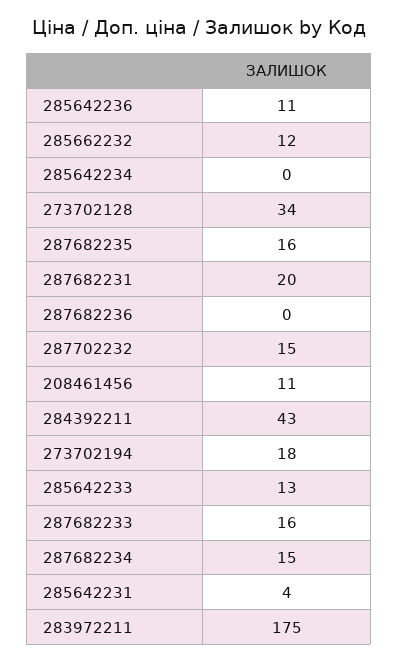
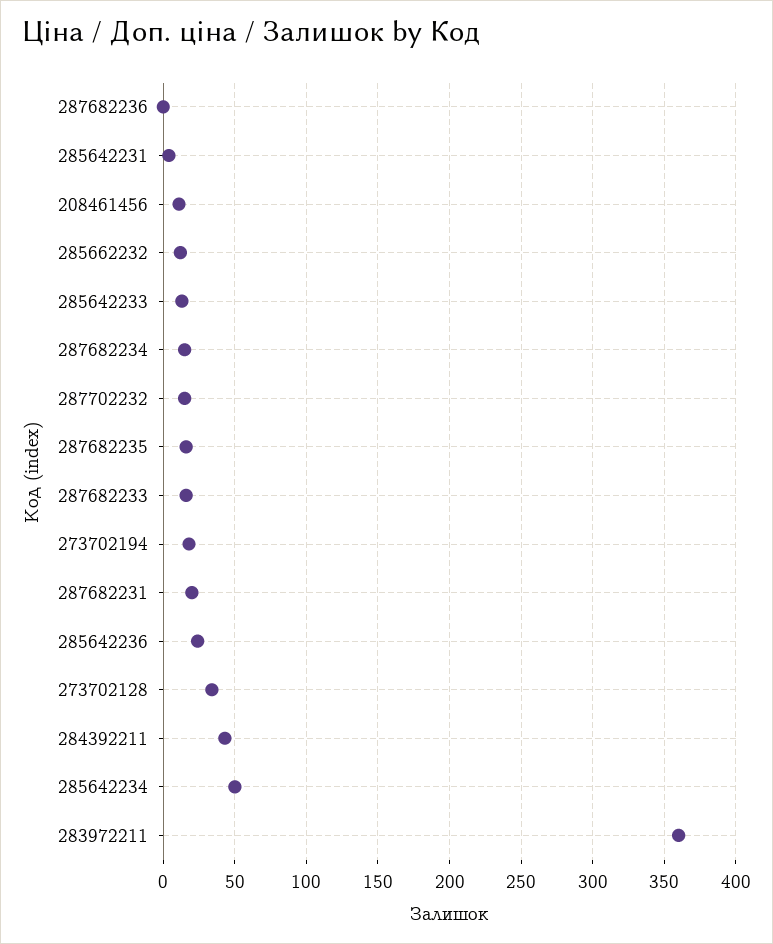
  {
-   "285642236": 11,
+   "285642236": 25,
    "285662232": 12,
-   "285642234": 0,
+   "285642234": 50,
    "273702128": 34,
    "287682235": 16,
    "287682231": 20,
    "287682236": 0,
    "287702232": 15,
    "208461456": 11,
    "284392211": 43,
    "273702194": 18,
    "285642233": 13,
    "287682233": 16,
    "287682234": 15,
    "285642231": 4,
-   "283972211": 175
+   "283972211": 360
  }

